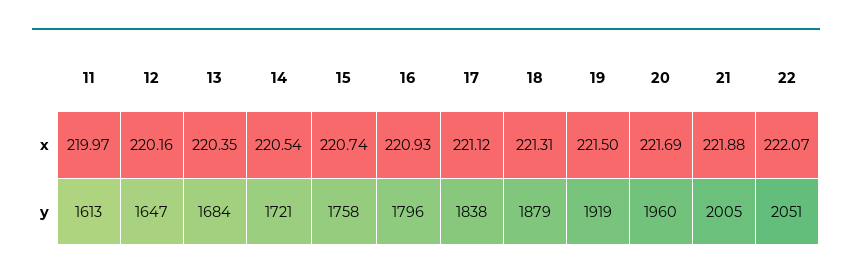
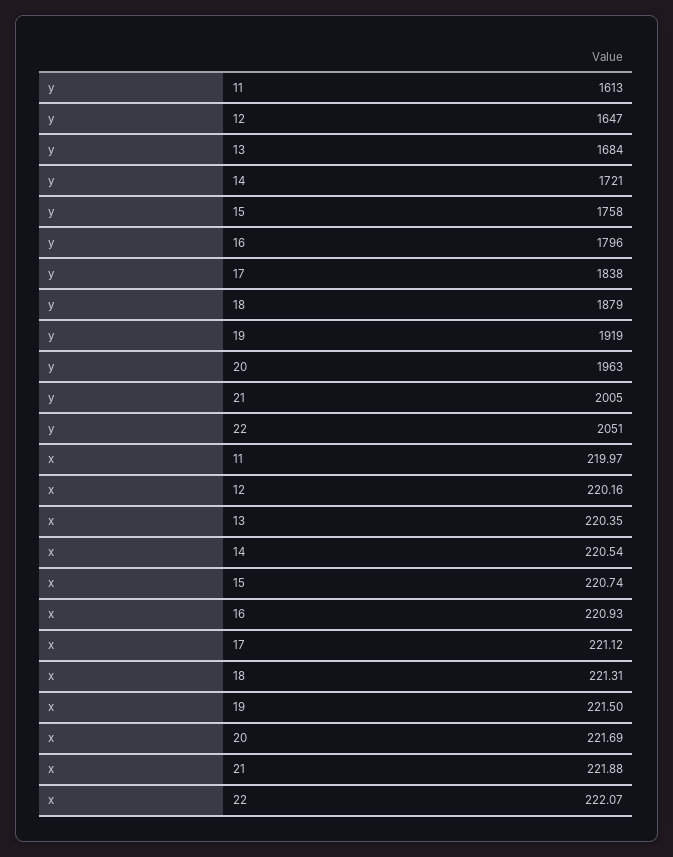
  {
    "11": {
      "x": 219.97,
      "y": 1613
    },
    "12": {
      "x": 220.16,
      "y": 1647
    },
    "13": {
      "x": 220.35,
      "y": 1684
    },
    "14": {
      "x": 220.54,
      "y": 1721
    },
    "15": {
      "x": 220.74,
      "y": 1758
    },
    "16": {
      "x": 220.93,
      "y": 1796
    },
    "17": {
      "x": 221.12,
      "y": 1838
    },
    "18": {
      "x": 221.31,
      "y": 1879
    },
    "19": {
      "x": 221.5,
      "y": 1919
    },
    "20": {
      "x": 221.69,
-     "y": 1960
+     "y": 1963
    },
    "21": {
      "x": 221.88,
      "y": 2005
    },
    "22": {
      "x": 222.07,
      "y": 2051
    }
  }

